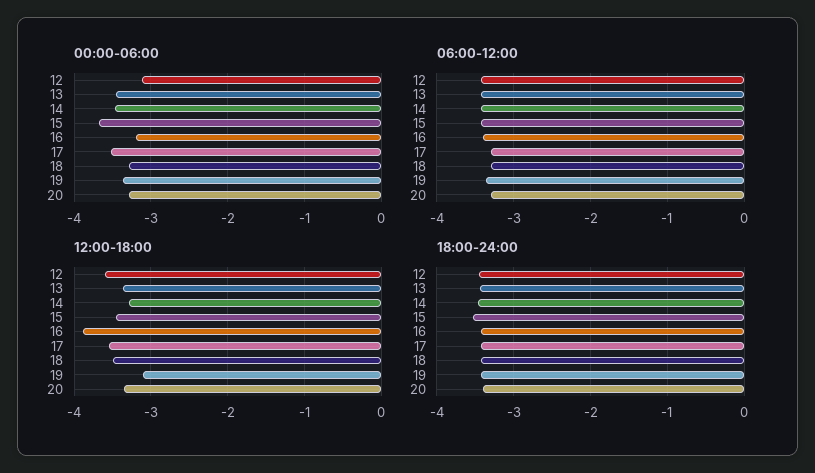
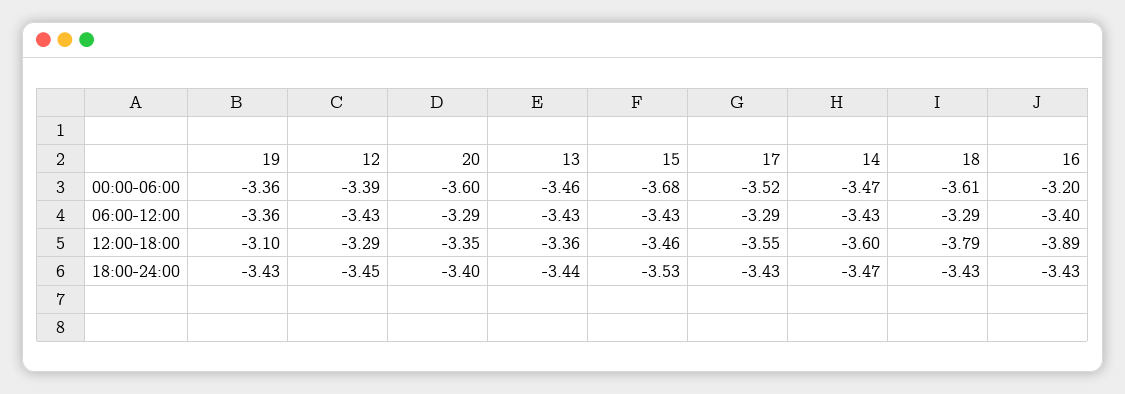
  {
    "00:00-06:00": {
-     "12": -3.1,
+     "12": -3.39,
      "13": -3.46,
      "14": -3.47,
      "15": -3.68,
      "16": -3.2,
      "17": -3.52,
-     "18": -3.3,
+     "18": -3.61,
      "19": -3.36,
-     "20": -3.3
+     "20": -3.6
    },
    "06:00-12:00": {
      "12": -3.43,
      "13": -3.43,
      "14": -3.43,
      "15": -3.43,
      "16": -3.4,
      "17": -3.29,
      "18": -3.29,
      "19": -3.36,
      "20": -3.29
    },
    "12:00-18:00": {
-     "12": -3.6,
+     "12": -3.29,
      "13": -3.36,
-     "14": -3.3,
+     "14": -3.6,
      "15": -3.46,
      "16": -3.89,
      "17": -3.55,
-     "18": -3.5,
+     "18": -3.79,
      "19": -3.1,
      "20": -3.35
    },
    "18:00-24:00": {
      "12": -3.45,
      "13": -3.44,
      "14": -3.47,
      "15": -3.53,
      "16": -3.43,
      "17": -3.43,
      "18": -3.43,
      "19": -3.43,
      "20": -3.4
    }
  }

